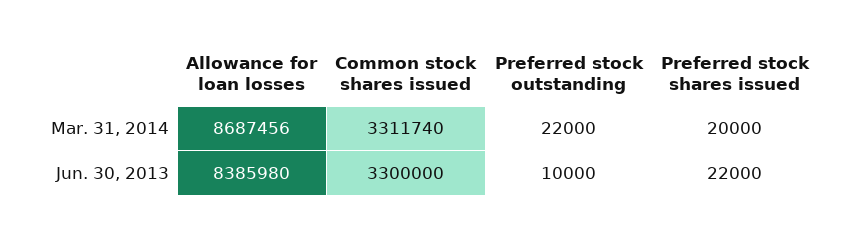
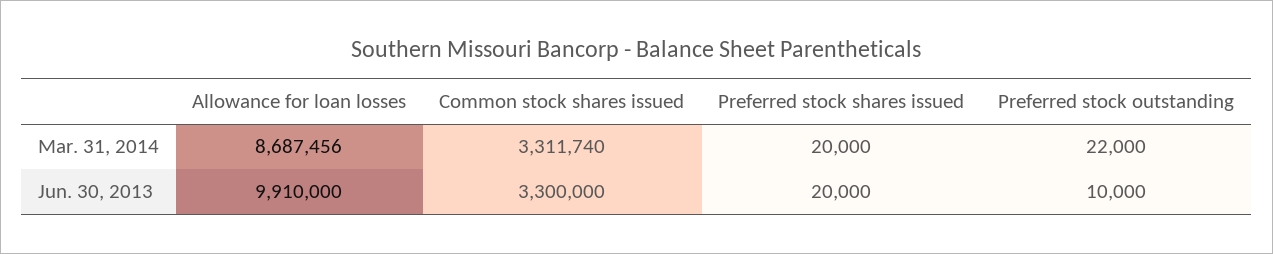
  {
    "Allowance for loan losses": {
      "Mar. 31, 2014": 8687456,
-     "Jun. 30, 2013": 8385980
+     "Jun. 30, 2013": 9910000
    },
    "Common stock shares issued": {
      "Mar. 31, 2014": 3311740,
      "Jun. 30, 2013": 3300000
    },
    "Preferred stock outstanding": {
      "Mar. 31, 2014": 22000,
      "Jun. 30, 2013": 10000
    },
    "Preferred stock shares issued": {
      "Mar. 31, 2014": 20000,
-     "Jun. 30, 2013": 22000
+     "Jun. 30, 2013": 20000
    }
  }

